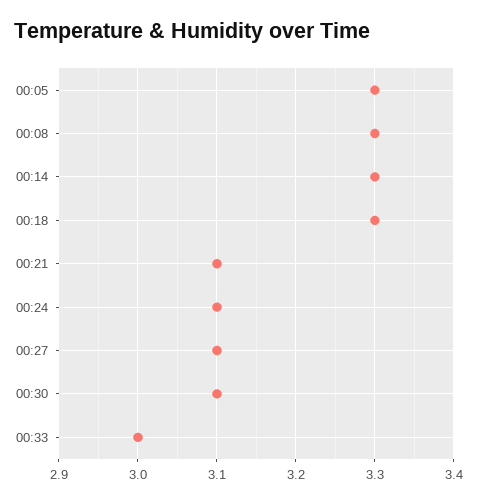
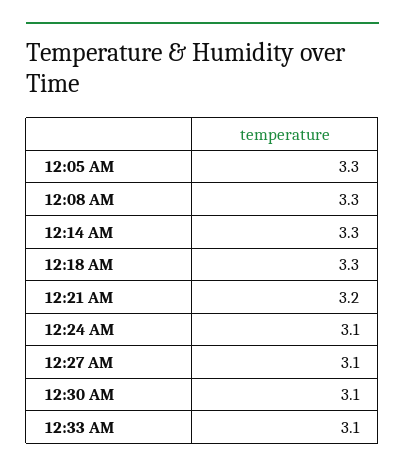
  {
    "00:05": 3.3,
    "00:08": 3.3,
    "00:14": 3.3,
    "00:18": 3.3,
-   "00:21": 3.1,
+   "00:21": 3.2,
    "00:24": 3.1,
    "00:27": 3.1,
    "00:30": 3.1,
-   "00:33": 3
+   "00:33": 3.1
  }

